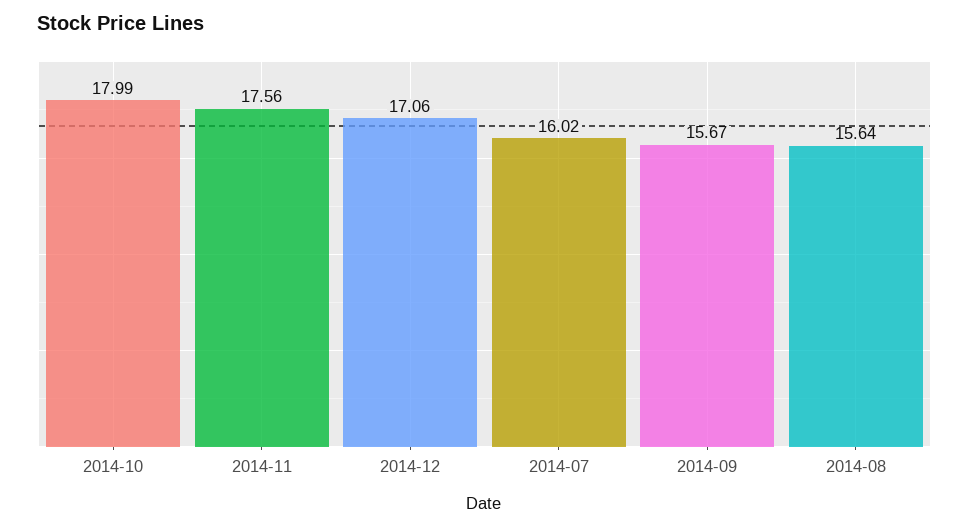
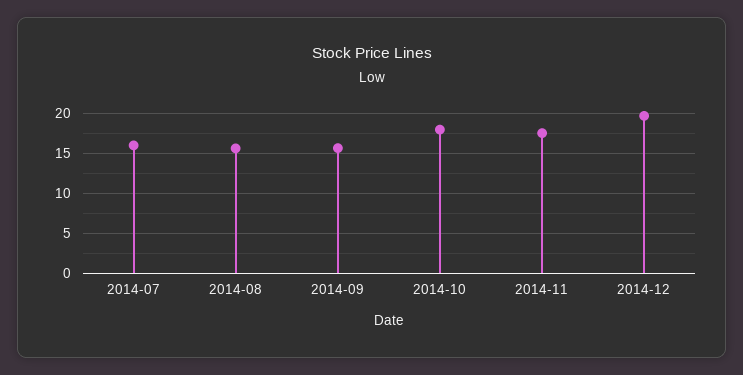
  {
    "2014-10": 17.99,
    "2014-11": 17.56,
-   "2014-12": 17.06,
+   "2014-12": 20,
    "2014-07": 16.02,
    "2014-09": 15.67,
    "2014-08": 15.64
  }

